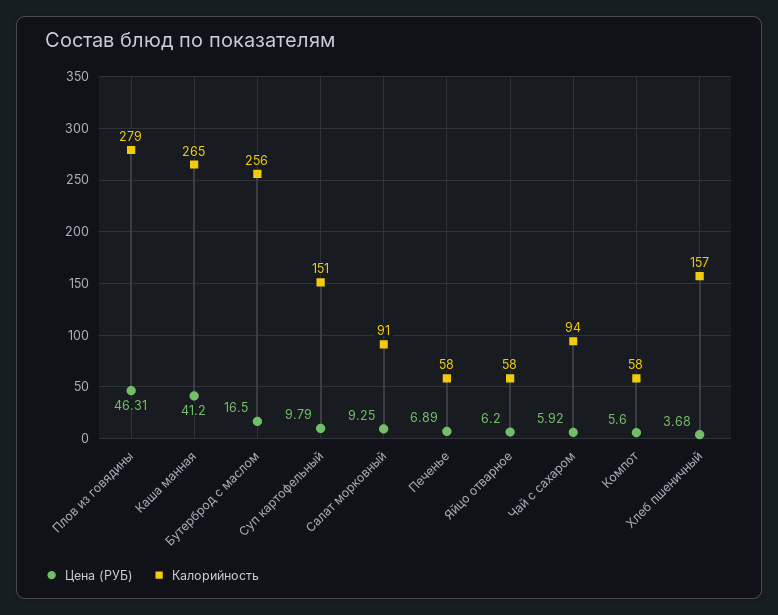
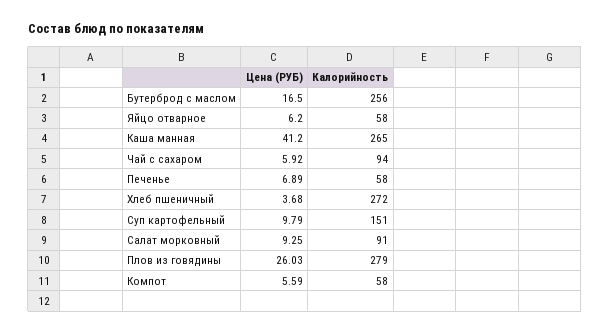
  {
    "Цена (РУБ)": {
-     "Плов из говядины": 46.31,
+     "Плов из говядины": 26.03,
      "Каша манная": 41.2,
      "Бутерброд с маслом": 16.5,
      "Суп картофельный": 9.79,
      "Салат морковный": 9.25,
      "Печенье": 6.89,
      "Яйцо отварное": 6.2,
      "Чай с сахаром": 5.92,
-     "Компот": 5.6,
+     "Компот": 5.59,
      "Хлеб пшеничный": 3.68
    },
    "Калорийность": {
      "Плов из говядины": 279,
      "Каша манная": 265,
      "Бутерброд с маслом": 256,
      "Суп картофельный": 151,
      "Салат морковный": 91,
      "Печенье": 58,
      "Яйцо отварное": 58,
      "Чай с сахаром": 94,
      "Компот": 58,
-     "Хлеб пшеничный": 157
+     "Хлеб пшеничный": 272
    }
  }

